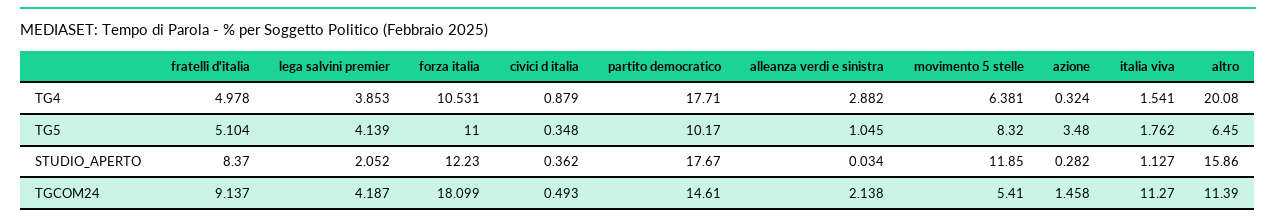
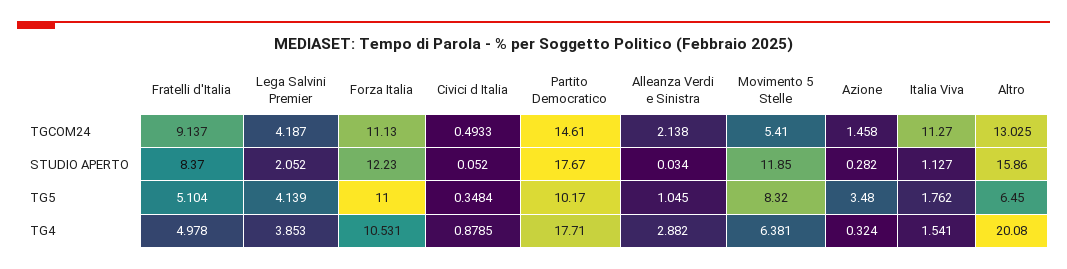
  {
    "fratelli d'italia": {
      "TG4": 4.978,
      "TG5": 5.104,
      "STUDIO_APERTO": 8.37,
      "TGCOM24": 9.137
    },
    "lega salvini premier": {
      "TG4": 3.853,
      "TG5": 4.139,
      "STUDIO_APERTO": 2.052,
      "TGCOM24": 4.187
    },
    "forza italia": {
      "TG4": 10.531,
      "TG5": 11,
      "STUDIO_APERTO": 12.23,
-     "TGCOM24": 18.099
+     "TGCOM24": 11.13
    },
    "civici d italia": {
      "TG4": 0.8785,
      "TG5": 0.3484,
-     "STUDIO_APERTO": 0.362,
+     "STUDIO_APERTO": 0.052,
      "TGCOM24": 0.4933
    },
    "partito democratico": {
      "TG4": 17.71,
      "TG5": 10.17,
      "STUDIO_APERTO": 17.67,
      "TGCOM24": 14.61
    },
    "alleanza verdi e sinistra": {
      "TG4": 2.882,
      "TG5": 1.045,
      "STUDIO_APERTO": 0.034,
      "TGCOM24": 2.138
    },
    "movimento 5 stelle": {
      "TG4": 6.381,
      "TG5": 8.32,
      "STUDIO_APERTO": 11.85,
      "TGCOM24": 5.41
    },
    "azione": {
      "TG4": 0.324,
      "TG5": 3.48,
      "STUDIO_APERTO": 0.282,
      "TGCOM24": 1.458
    },
    "italia viva": {
      "TG4": 1.541,
      "TG5": 1.762,
      "STUDIO_APERTO": 1.127,
      "TGCOM24": 11.27
    },
    "altro": {
      "TG4": 20.08,
      "TG5": 6.45,
      "STUDIO_APERTO": 15.86,
-     "TGCOM24": 11.39
+     "TGCOM24": 13.025
    }
  }

